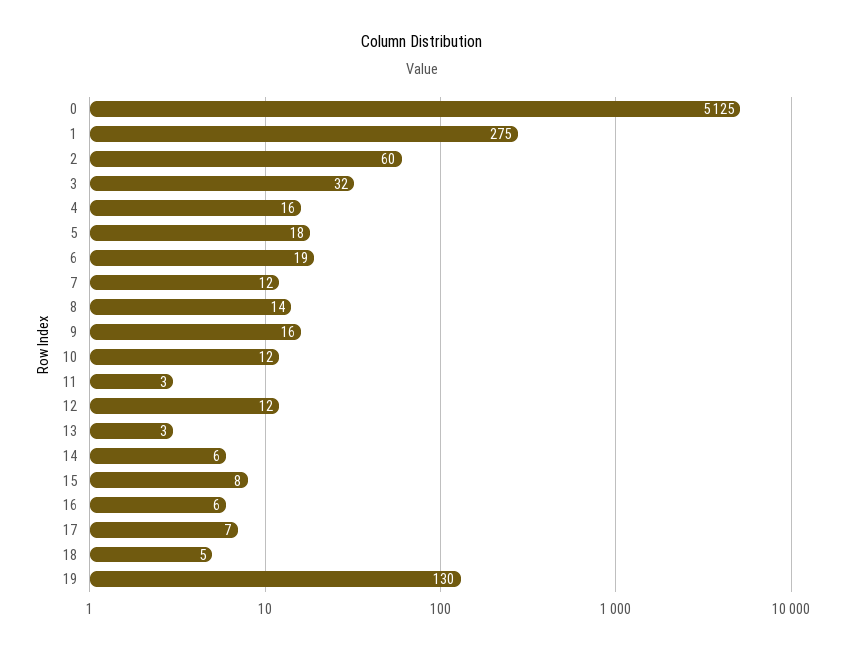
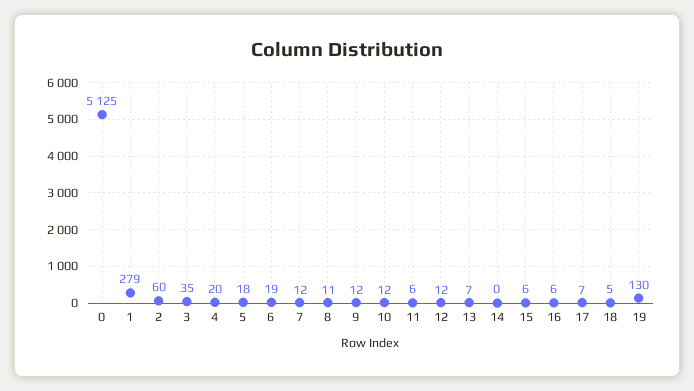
  {
    "0": 5125,
-   "1": 275,
+   "1": 279,
    "2": 60,
-   "3": 32,
+   "3": 35,
-   "4": 16,
+   "4": 20,
    "5": 18,
    "6": 19,
    "7": 12,
-   "8": 14,
+   "8": 11,
-   "9": 16,
+   "9": 12,
    "10": 12,
-   "11": 3,
+   "11": 6,
    "12": 12,
-   "13": 3,
+   "13": 7,
-   "14": 6,
+   "14": 0,
-   "15": 8,
+   "15": 6,
    "16": 6,
    "17": 7,
    "18": 5,
    "19": 130
  }

